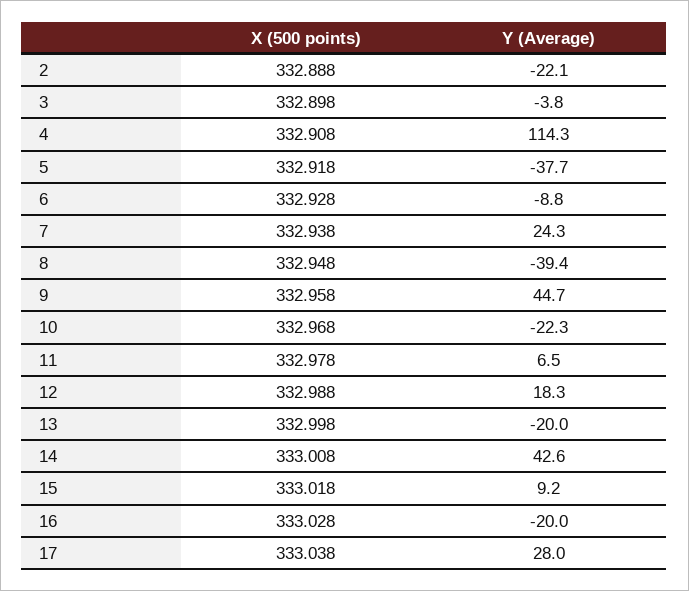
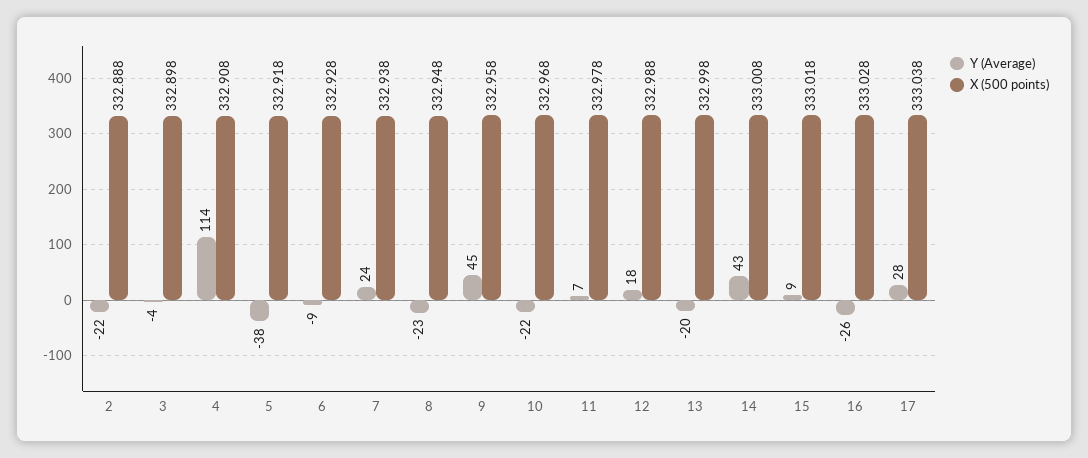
  {
    "X (500 points)": {
      "2": 332.888,
      "3": 332.898,
      "4": 332.908,
      "5": 332.918,
      "6": 332.928,
      "7": 332.938,
      "8": 332.948,
      "9": 332.958,
      "10": 332.968,
      "11": 332.978,
      "12": 332.988,
      "13": 332.998,
      "14": 333.008,
      "15": 333.018,
      "16": 333.028,
      "17": 333.038
    },
    "Y (Average)": {
      "2": -22.1,
      "3": -3.8,
      "4": 114.3,
      "5": -37.7,
      "6": -8.8,
      "7": 24.3,
-     "8": -39.4,
+     "8": -23,
      "9": 44.7,
      "10": -22.3,
      "11": 6.5,
      "12": 18.3,
      "13": -20,
      "14": 42.6,
      "15": 9.2,
-     "16": -20,
+     "16": -26,
      "17": 28
    }
  }

